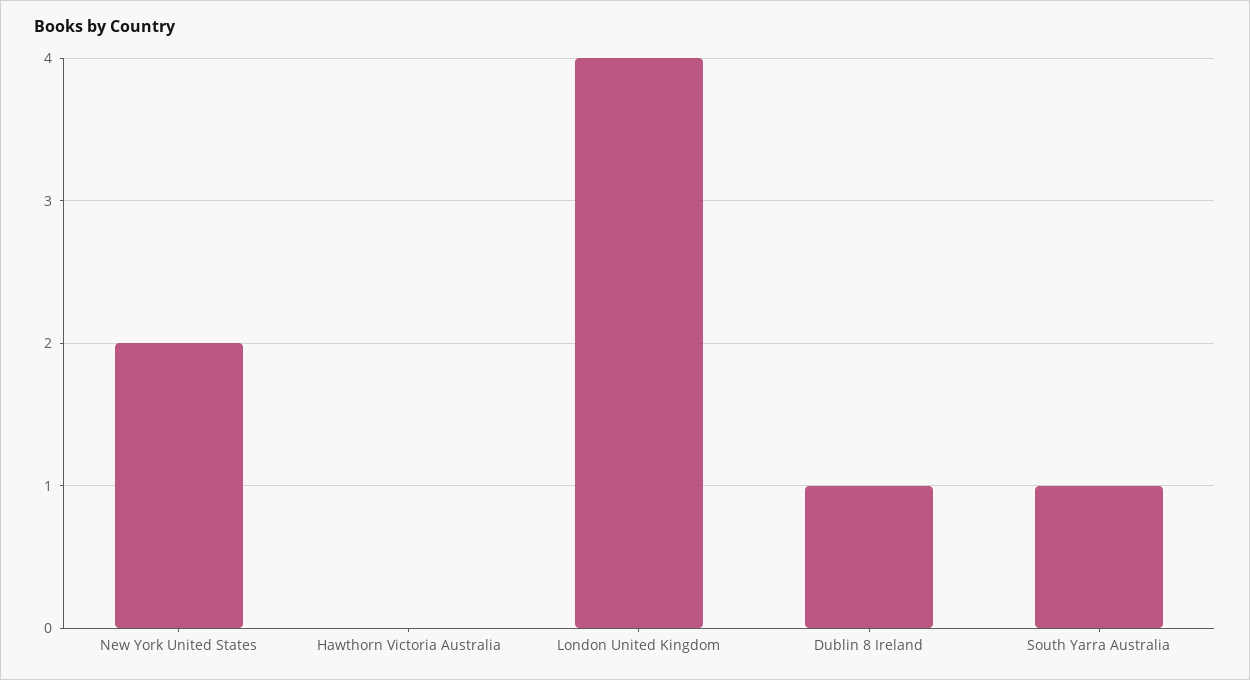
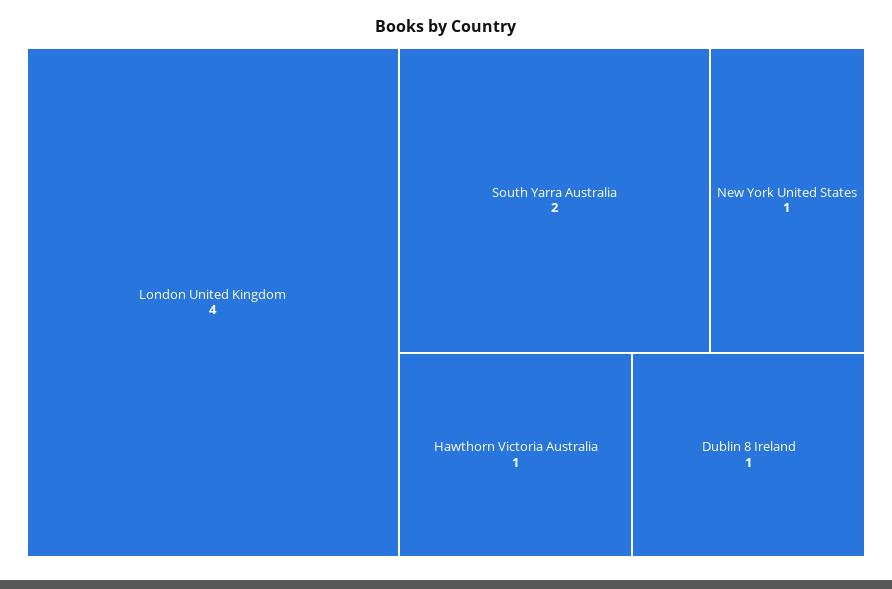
  {
-   "New York United States": 2,
+   "New York United States": 1,
-   "Hawthorn Victoria Australia": 0,
+   "Hawthorn Victoria Australia": 1,
    "London United Kingdom": 4,
    "Dublin 8 Ireland": 1,
-   "South Yarra Australia": 1
+   "South Yarra Australia": 2
  }

